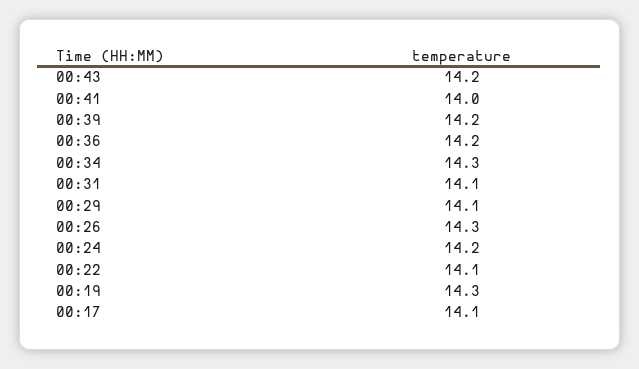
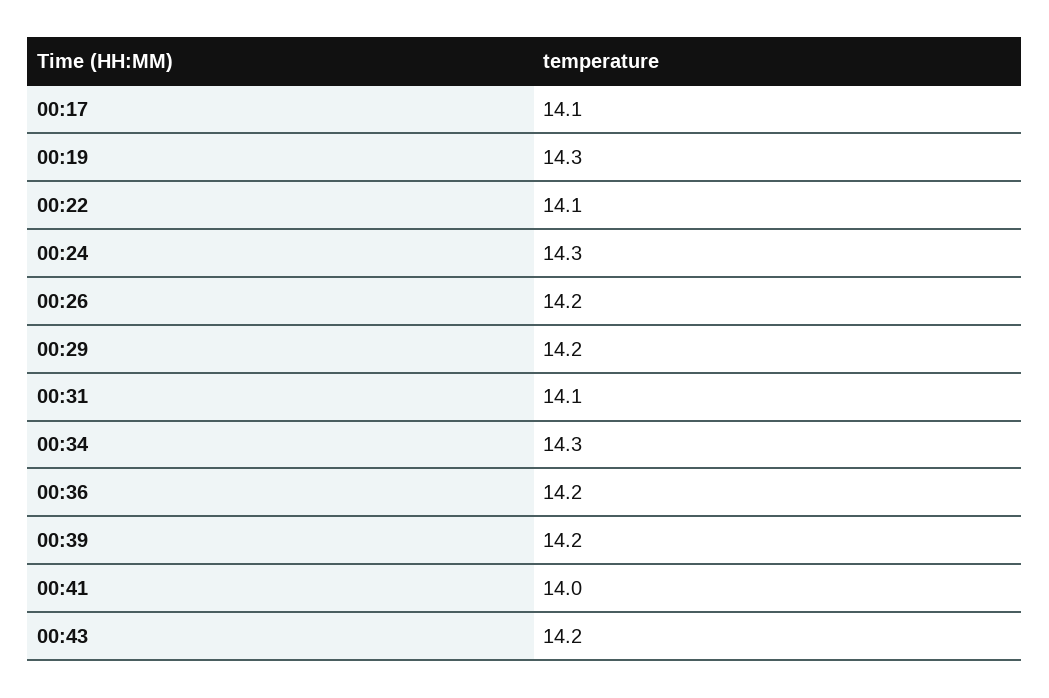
  {
    "00:43": 14.2,
    "00:41": 14,
    "00:39": 14.2,
    "00:36": 14.2,
    "00:34": 14.3,
    "00:31": 14.1,
-   "00:29": 14.1,
+   "00:29": 14.2,
-   "00:26": 14.3,
+   "00:26": 14.2,
-   "00:24": 14.2,
+   "00:24": 14.3,
    "00:22": 14.1,
    "00:19": 14.3,
    "00:17": 14.1
  }

